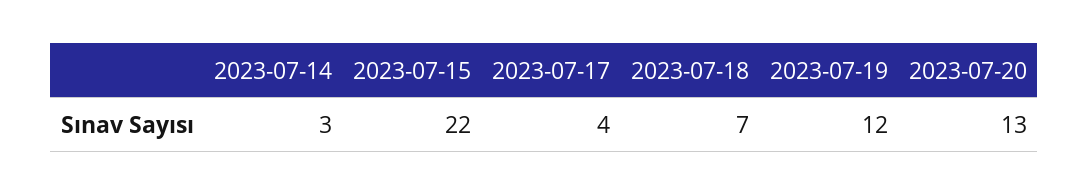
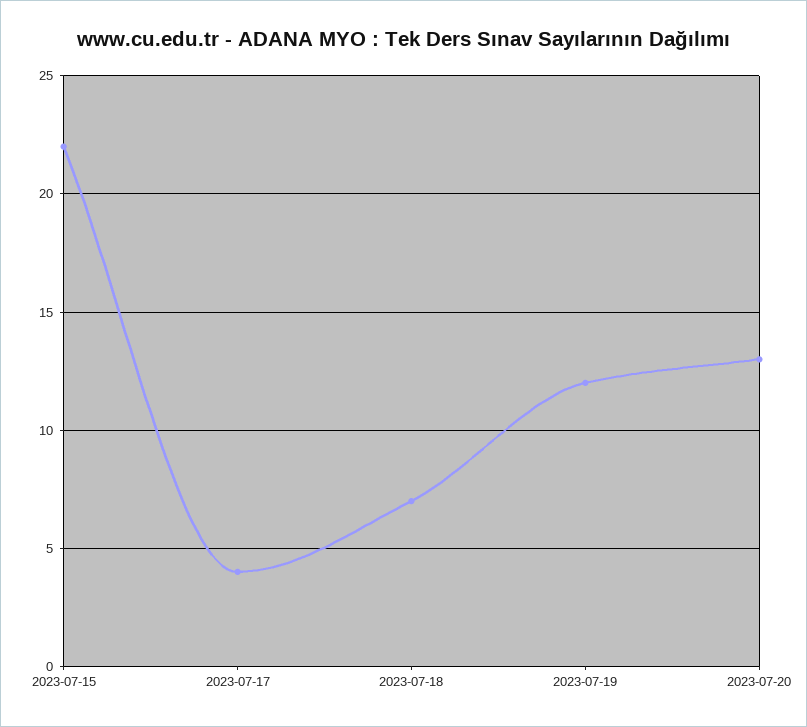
  {
-   "2023-07-14": 3,
    "2023-07-15": 22,
    "2023-07-17": 4,
    "2023-07-18": 7,
    "2023-07-19": 12,
    "2023-07-20": 13
  }

